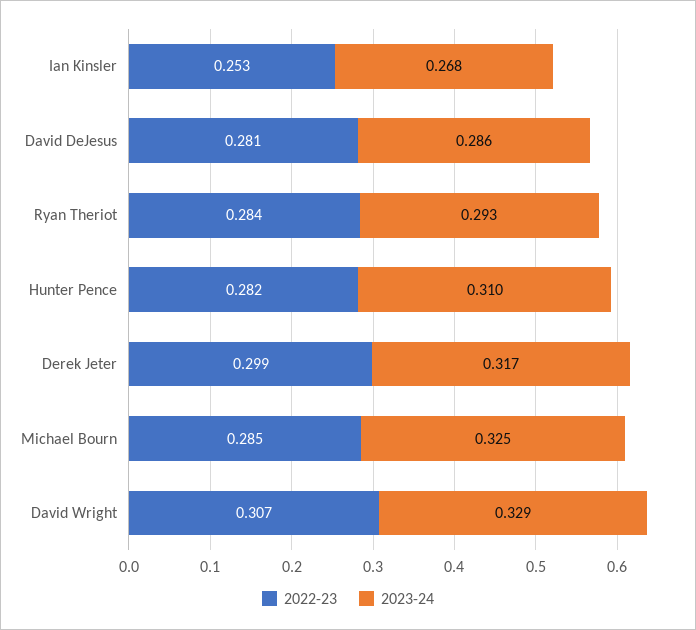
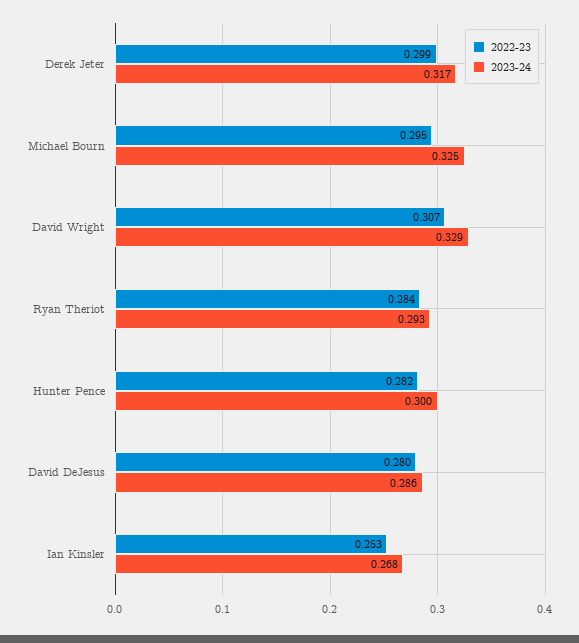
  {
    "2022-23": {
      "Ian Kinsler": 0.253,
-     "David DeJesus": 0.281,
+     "David DeJesus": 0.28,
      "Ryan Theriot": 0.284,
      "Hunter Pence": 0.282,
      "Derek Jeter": 0.299,
-     "Michael Bourn": 0.285,
+     "Michael Bourn": 0.295,
      "David Wright": 0.307
    },
    "2023-24": {
      "Ian Kinsler": 0.268,
      "David DeJesus": 0.286,
      "Ryan Theriot": 0.293,
-     "Hunter Pence": 0.31,
+     "Hunter Pence": 0.3,
      "Derek Jeter": 0.317,
      "Michael Bourn": 0.325,
      "David Wright": 0.329
    }
  }

